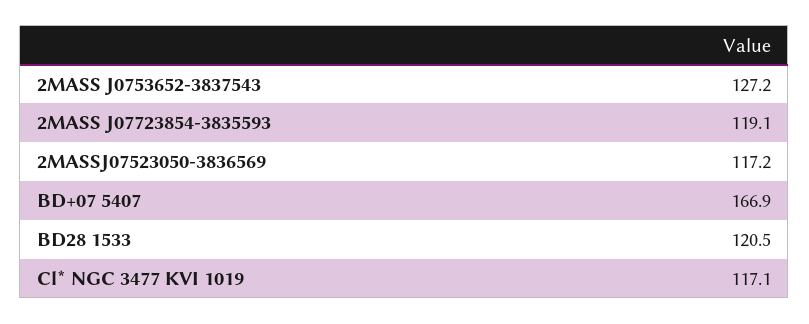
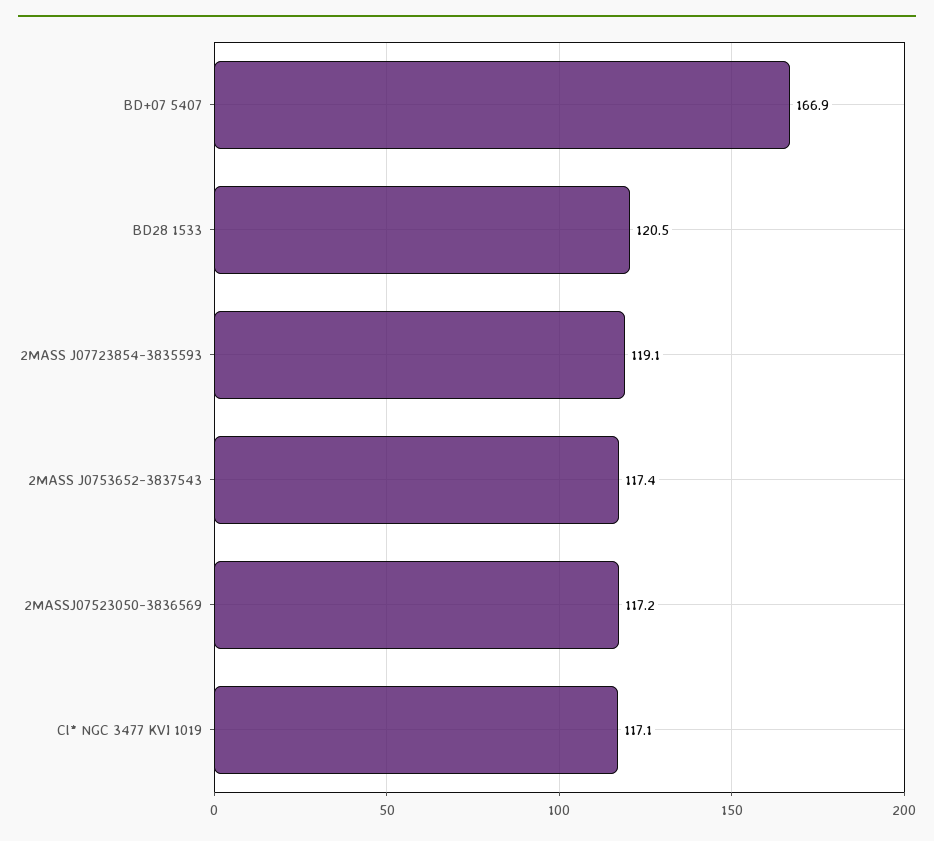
  {
-   "2MASS J0753652-3837543": 127.2,
+   "2MASS J0753652-3837543": 117.4,
    "2MASS J07723854-3835593": 119.1,
    "2MASSJ07523050-3836569": 117.2,
    "BD+07 5407": 166.9,
    "BD28 1533": 120.5,
    "Cl* NGC 3477 KVI 1019": 117.1
  }

